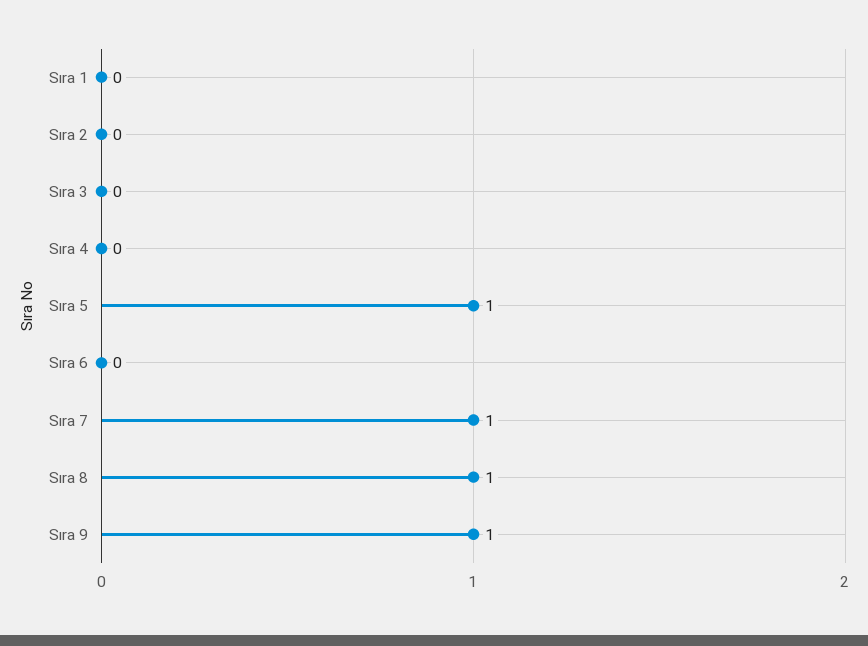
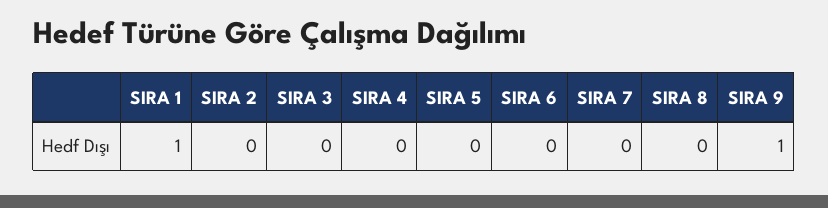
  {
-   "Sıra 1": 0,
+   "Sıra 1": 1,
    "Sıra 2": 0,
    "Sıra 3": 0,
    "Sıra 4": 0,
-   "Sıra 5": 1,
+   "Sıra 5": 0,
    "Sıra 6": 0,
-   "Sıra 7": 1,
+   "Sıra 7": 0,
-   "Sıra 8": 1,
+   "Sıra 8": 0,
    "Sıra 9": 1
  }

